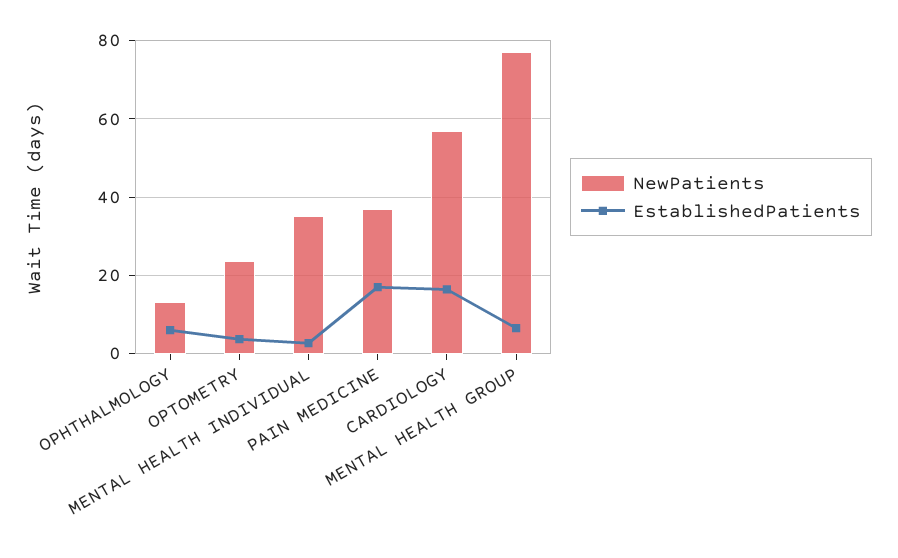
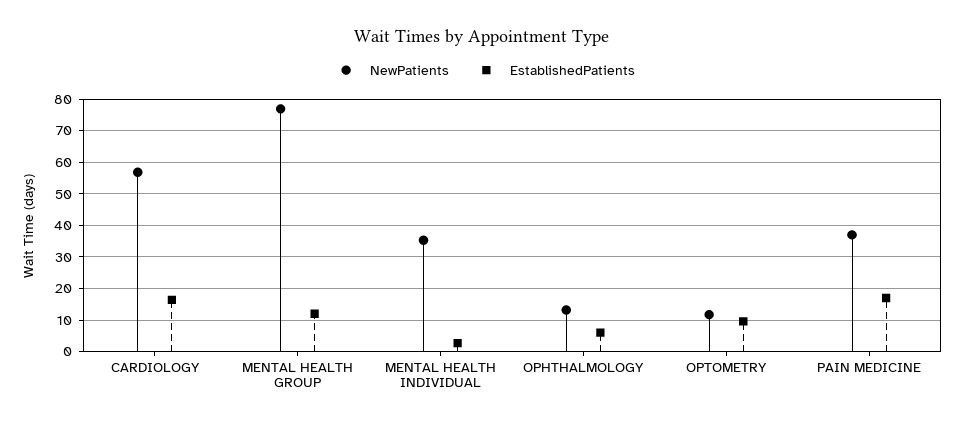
  {
    "NewPatients": {
      "OPHTHALMOLOGY": 14,
-     "OPTOMETRY": 24,
+     "OPTOMETRY": 12,
      "MENTAL HEALTH INDIVIDUAL": 36,
      "PAIN MEDICINE": 38,
      "CARDIOLOGY": 56,
      "MENTAL HEALTH GROUP": 78
    },
    "EstablishedPatients": {
      "OPHTHALMOLOGY": 6,
-     "OPTOMETRY": 4,
+     "OPTOMETRY": 10,
      "MENTAL HEALTH INDIVIDUAL": 2,
      "PAIN MEDICINE": 18,
      "CARDIOLOGY": 16,
-     "MENTAL HEALTH GROUP": 6
+     "MENTAL HEALTH GROUP": 12
    }
  }

